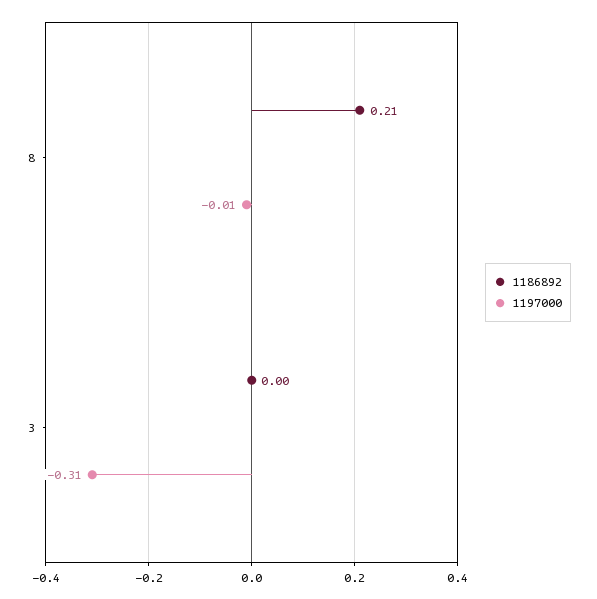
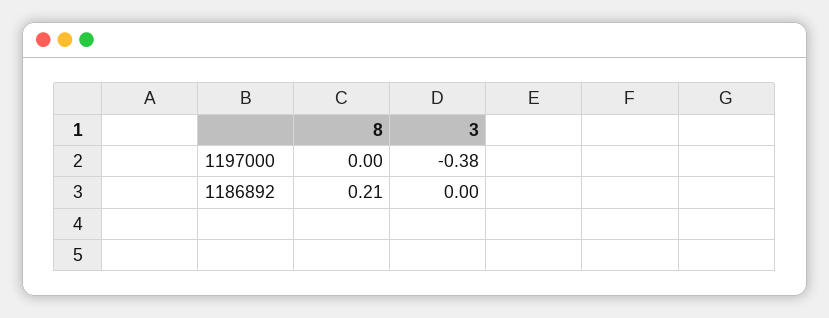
  {
    "1186892": {
      "8": 0.21,
      "3": 0
    },
    "1197000": {
-     "8": -0.01,
+     "8": 0,
-     "3": -0.31
+     "3": -0.38
    }
  }

